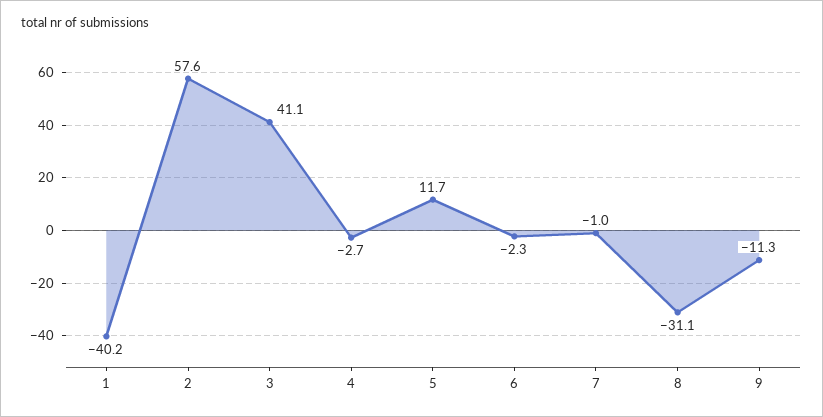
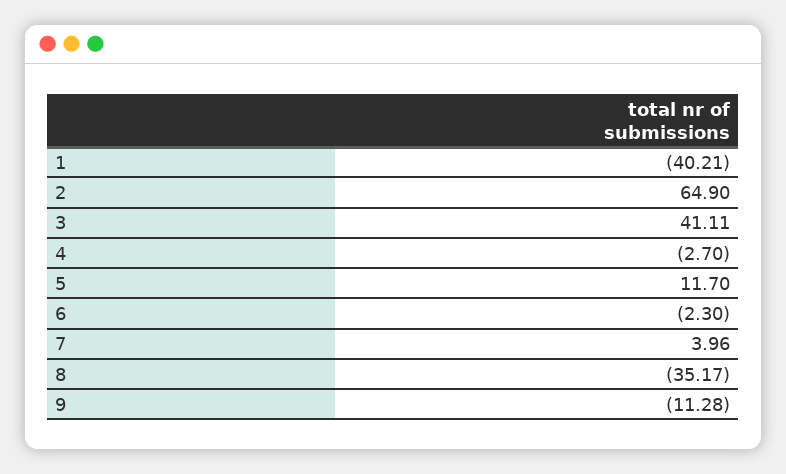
  {
    "1": -40.21,
-   "2": 57.6,
+   "2": 64.9,
    "3": 41.11,
    "4": -2.7,
    "5": 11.7,
    "6": -2.3,
-   "7": -1,
+   "7": 3.96,
-   "8": -31.1,
+   "8": -35.17,
    "9": -11.28
  }

